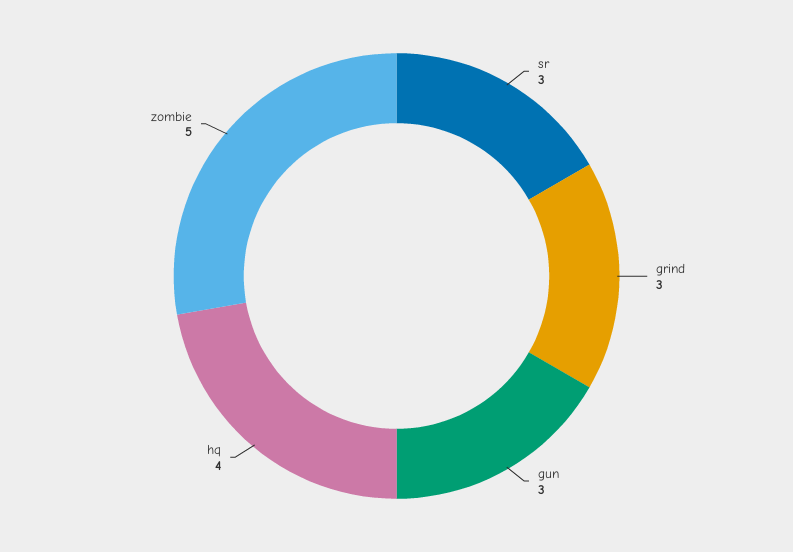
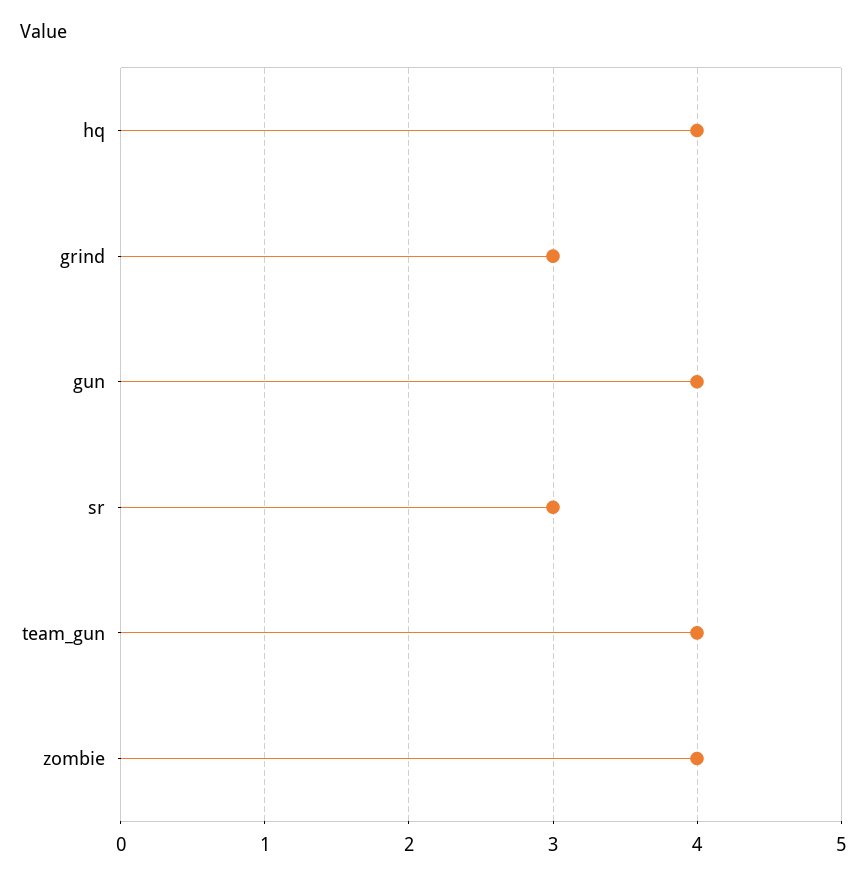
  {
    "sr": 3,
    "grind": 3,
-   "gun": 3,
+   "gun": 4,
    "hq": 4,
-   "zombie": 5
+   "zombie": 4,
+   "team_gun": 4
  }

